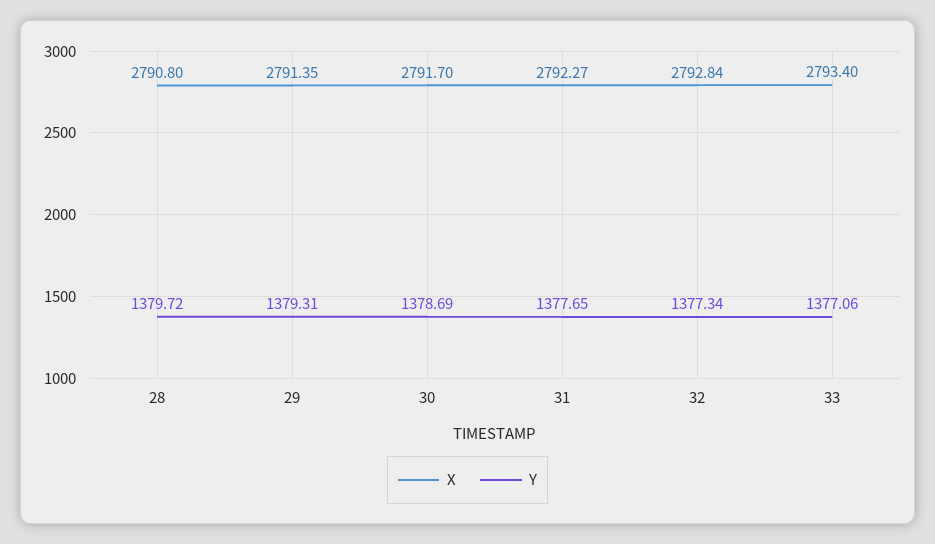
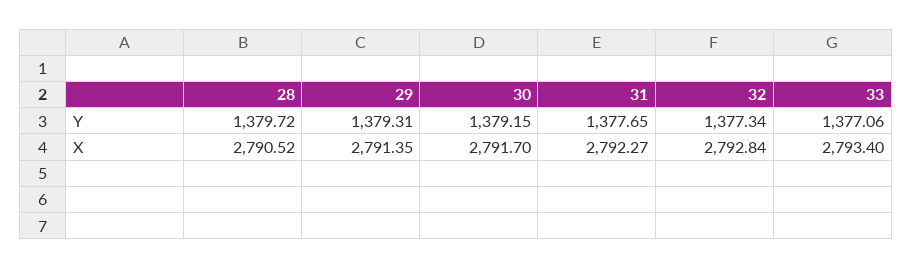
  {
    "X": {
-     "28": 2790.8,
+     "28": 2790.52,
      "29": 2791.35,
      "30": 2791.7,
      "31": 2792.27,
      "32": 2792.84,
      "33": 2793.4
    },
    "Y": {
      "28": 1379.72,
      "29": 1379.31,
-     "30": 1378.69,
+     "30": 1379.15,
      "31": 1377.65,
      "32": 1377.34,
      "33": 1377.06
    }
  }

